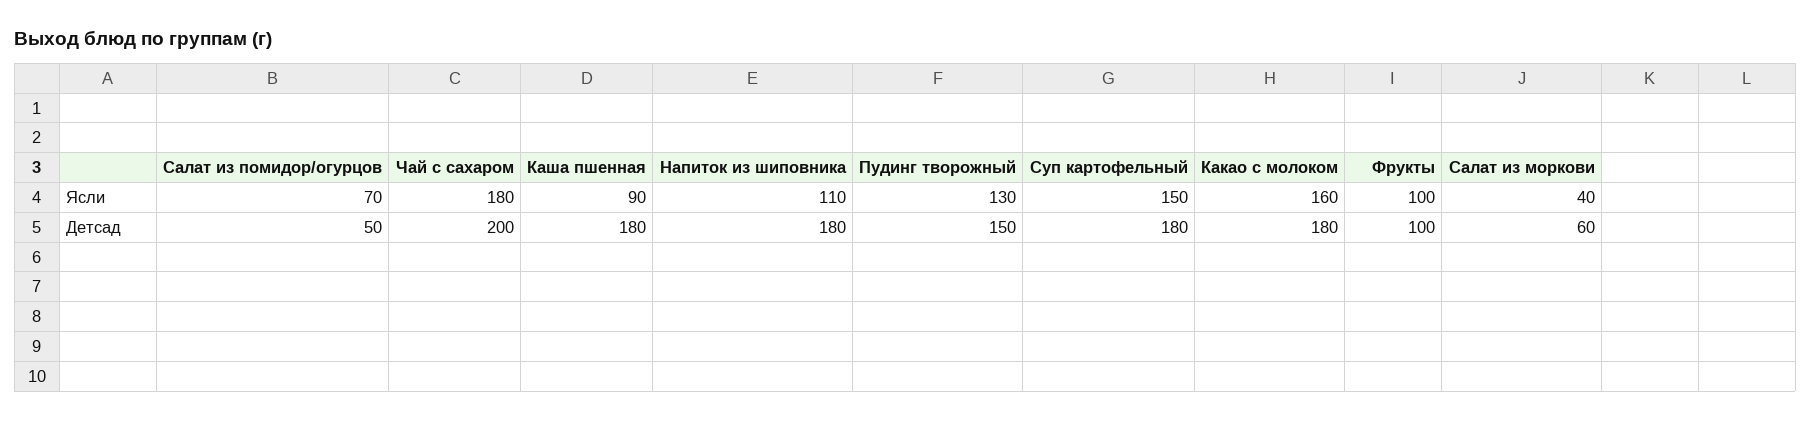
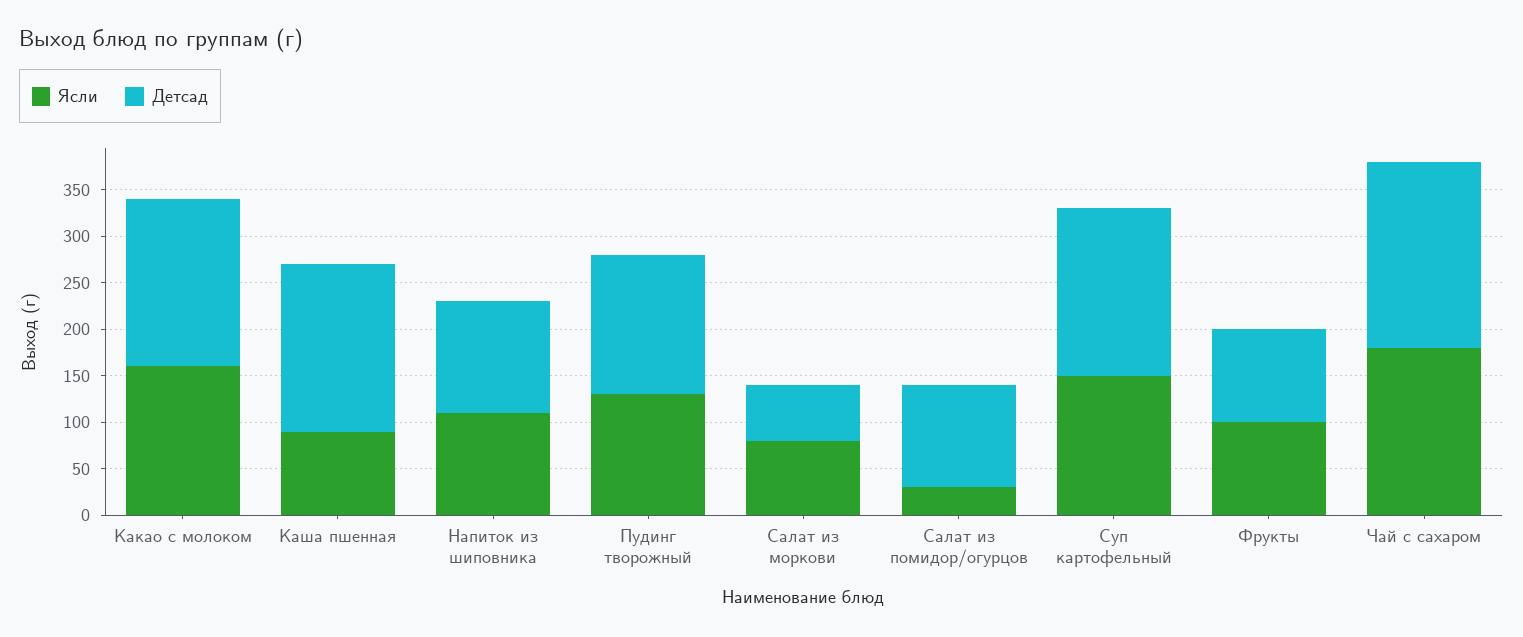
  {
    "Ясли": {
-     "Салат из помидор/огурцов": 70,
+     "Салат из помидор/огурцов": 30,
      "Чай с сахаром": 180,
      "Каша пшенная": 90,
      "Напиток из шиповника": 110,
      "Пудинг творожный": 130,
      "Суп картофельный": 150,
      "Какао с молоком": 160,
      "Фрукты": 100,
-     "Салат из моркови": 40
+     "Салат из моркови": 80
    },
    "Детсад": {
-     "Салат из помидор/огурцов": 50,
+     "Салат из помидор/огурцов": 110,
      "Чай с сахаром": 200,
      "Каша пшенная": 180,
-     "Напиток из шиповника": 180,
+     "Напиток из шиповника": 120,
      "Пудинг творожный": 150,
      "Суп картофельный": 180,
      "Какао с молоком": 180,
      "Фрукты": 100,
      "Салат из моркови": 60
    }
  }

